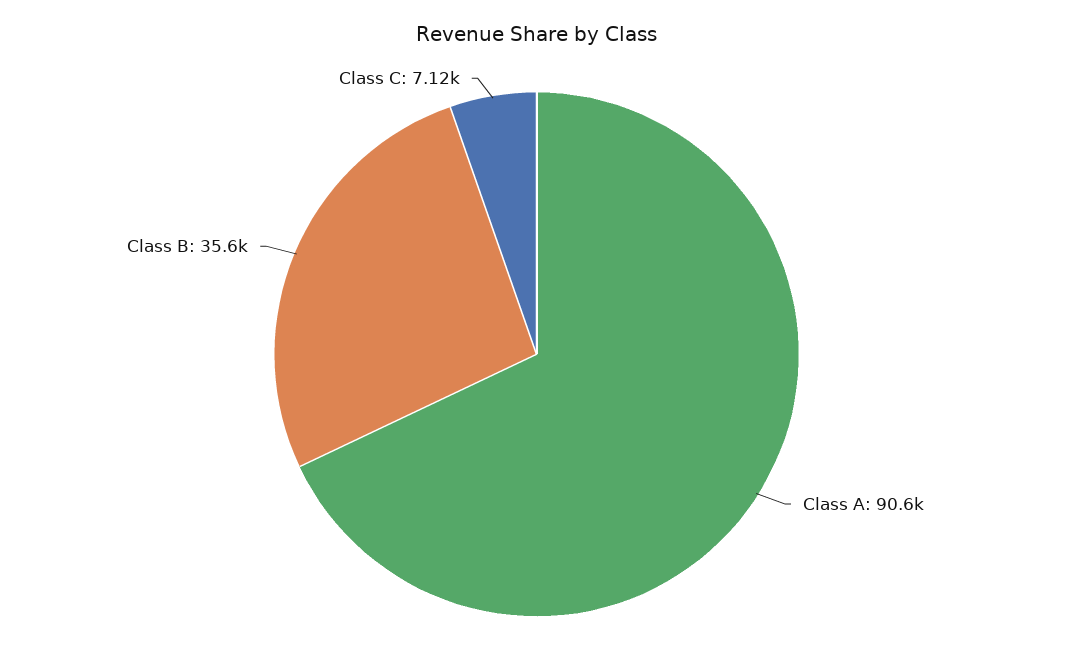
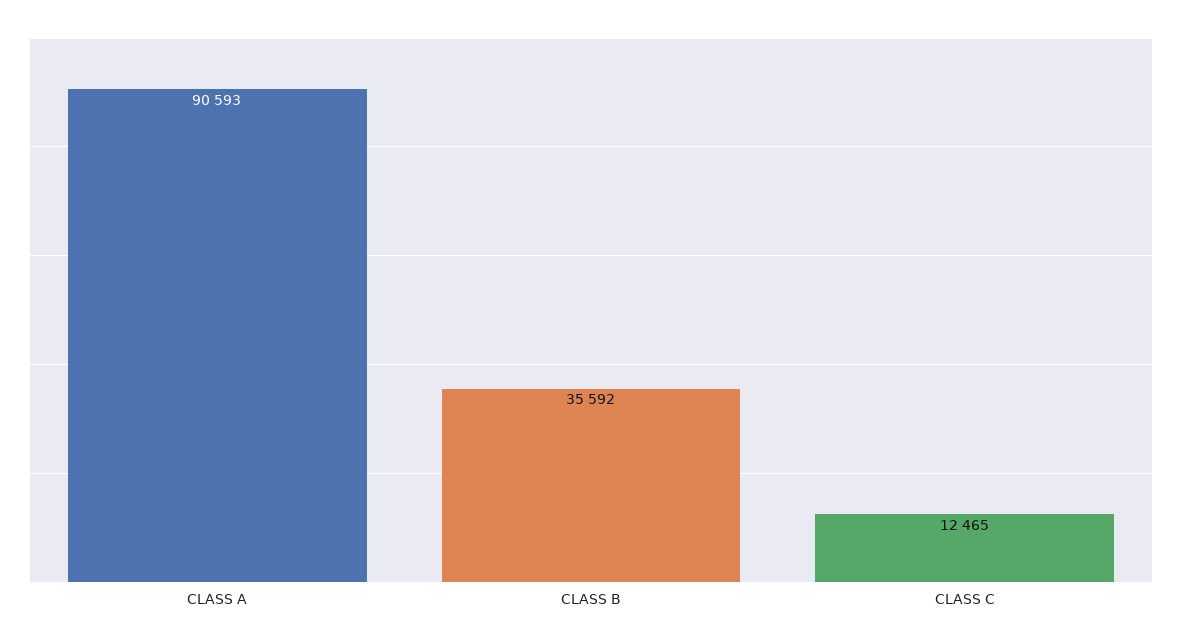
  {
    "Class A": 90593,
    "Class B": 35592,
-   "Class C": 7120
+   "Class C": 12465
  }

